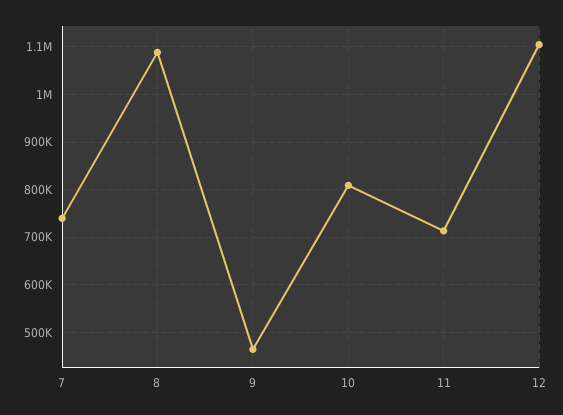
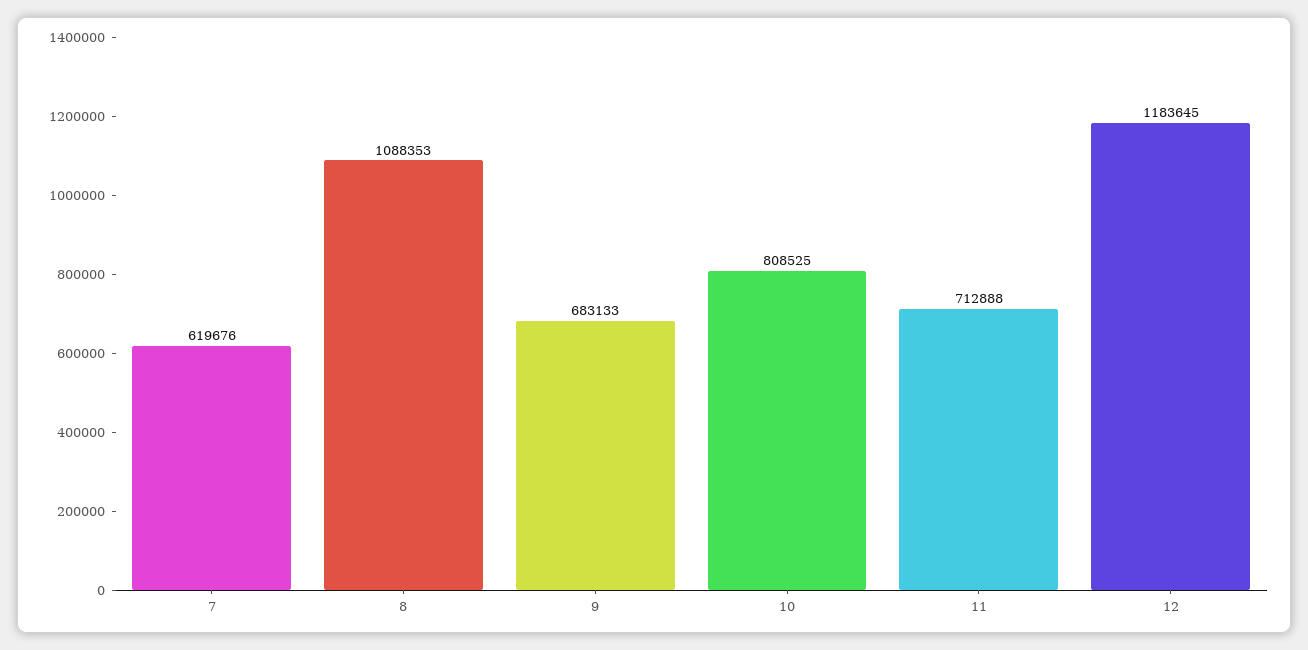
  {
-   "7": 740000,
+   "7": 619676,
    "8": 1088353,
-   "9": 460000,
+   "9": 683133,
    "10": 808525,
    "11": 712888,
-   "12": 1100000
+   "12": 1183645
  }

